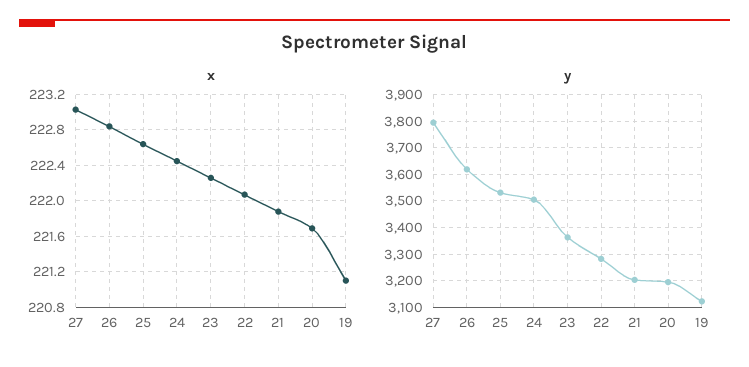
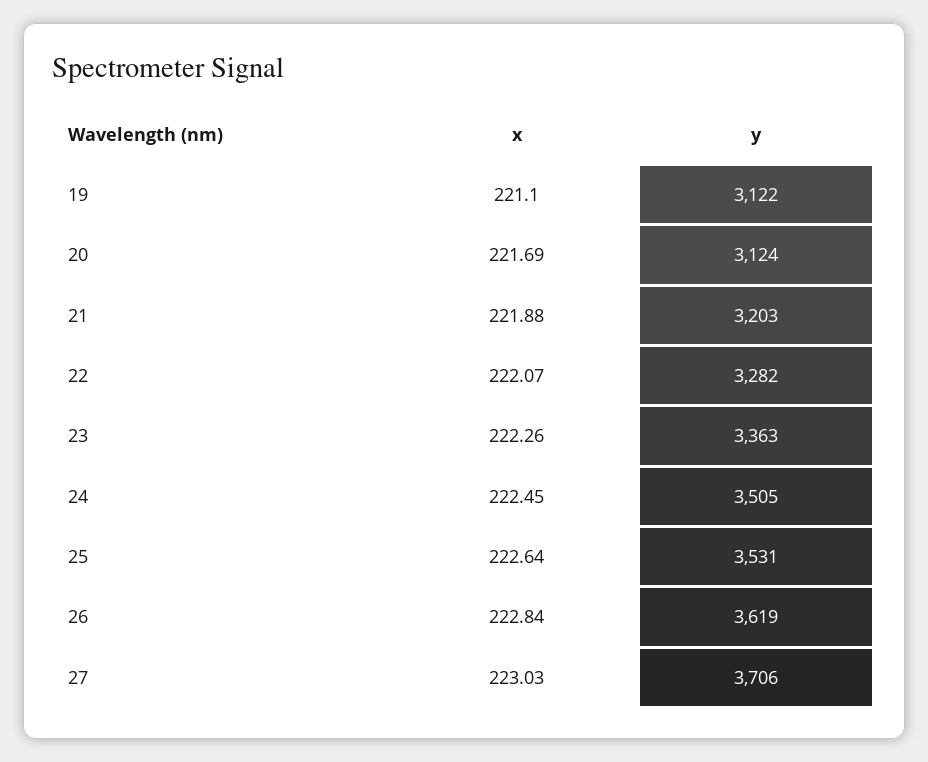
  {
    "x": {
      "27": 223.03,
      "26": 222.84,
      "25": 222.64,
      "24": 222.45,
      "23": 222.26,
      "22": 222.07,
      "21": 221.88,
      "20": 221.69,
      "19": 221.1
    },
    "y": {
-     "27": 3800,
+     "27": 3706,
      "26": 3619,
      "25": 3531,
      "24": 3505,
      "23": 3363,
      "22": 3282,
      "21": 3203,
-     "20": 3200,
+     "20": 3124,
      "19": 3122
    }
  }

